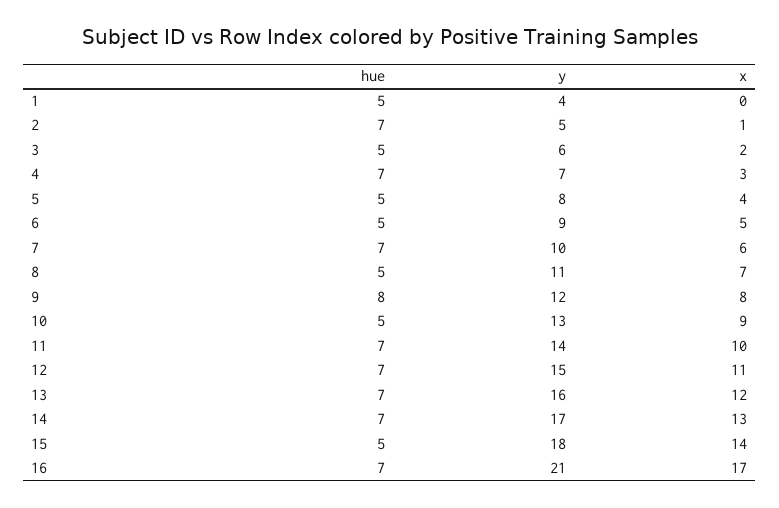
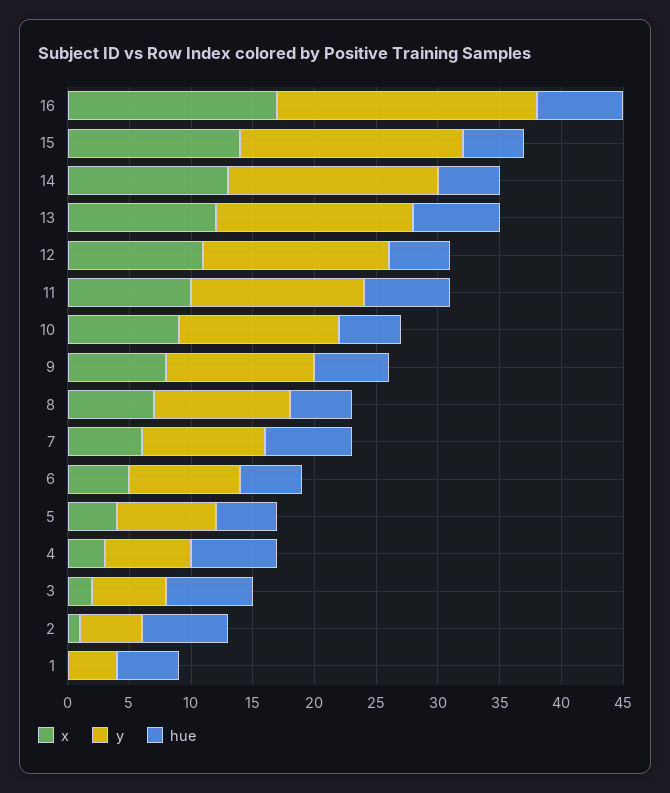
  {
    "hue": {
      "1": 5,
      "2": 7,
-     "3": 5,
+     "3": 7,
      "4": 7,
      "5": 5,
      "6": 5,
      "7": 7,
      "8": 5,
-     "9": 8,
+     "9": 6,
      "10": 5,
      "11": 7,
-     "12": 7,
+     "12": 5,
      "13": 7,
-     "14": 7,
+     "14": 5,
      "15": 5,
      "16": 7
    },
    "y": {
      "1": 4,
      "2": 5,
      "3": 6,
      "4": 7,
      "5": 8,
      "6": 9,
      "7": 10,
      "8": 11,
      "9": 12,
      "10": 13,
      "11": 14,
      "12": 15,
      "13": 16,
      "14": 17,
      "15": 18,
      "16": 21
    },
    "x": {
      "1": 0,
      "2": 1,
      "3": 2,
      "4": 3,
      "5": 4,
      "6": 5,
      "7": 6,
      "8": 7,
      "9": 8,
      "10": 9,
      "11": 10,
      "12": 11,
      "13": 12,
      "14": 13,
      "15": 14,
      "16": 17
    }
  }

